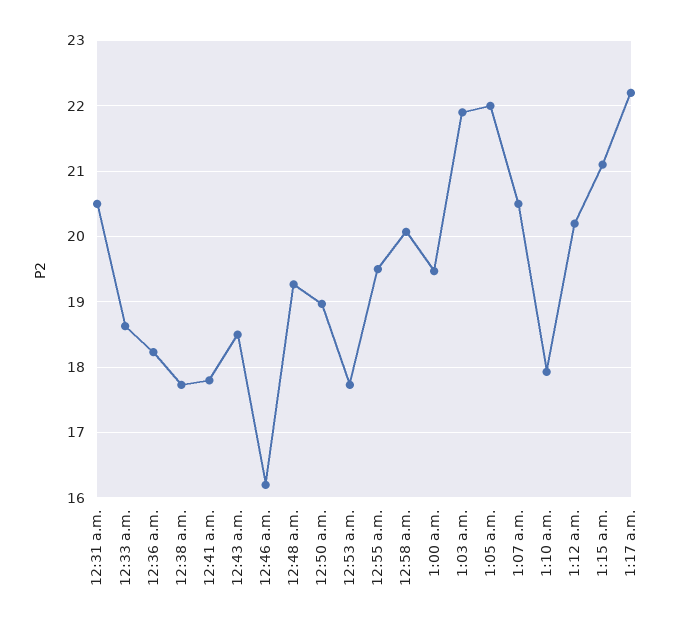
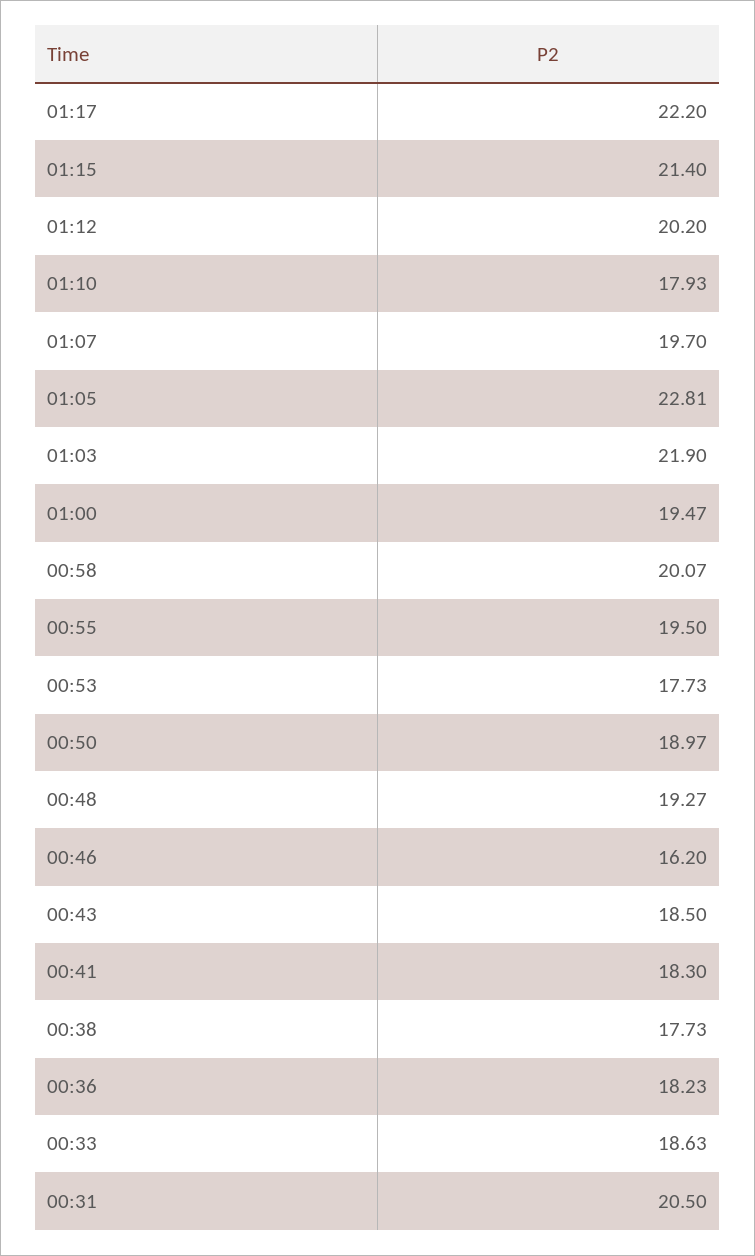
  {
    "12:31 a.m.": 20.5,
    "12:33 a.m.": 18.63,
    "12:36 a.m.": 18.23,
    "12:38 a.m.": 17.73,
-   "12:41 a.m.": 17.8,
+   "12:41 a.m.": 18.3,
    "12:43 a.m.": 18.5,
    "12:46 a.m.": 16.2,
    "12:48 a.m.": 19.27,
    "12:50 a.m.": 18.97,
    "12:53 a.m.": 17.73,
    "12:55 a.m.": 19.5,
    "12:58 a.m.": 20.07,
    "1:00 a.m.": 19.47,
    "1:03 a.m.": 21.9,
-   "1:05 a.m.": 22,
+   "1:05 a.m.": 22.81,
-   "1:07 a.m.": 20.5,
+   "1:07 a.m.": 19.7,
    "1:10 a.m.": 17.93,
    "1:12 a.m.": 20.2,
-   "1:15 a.m.": 21.1,
+   "1:15 a.m.": 21.4,
    "1:17 a.m.": 22.2
  }

